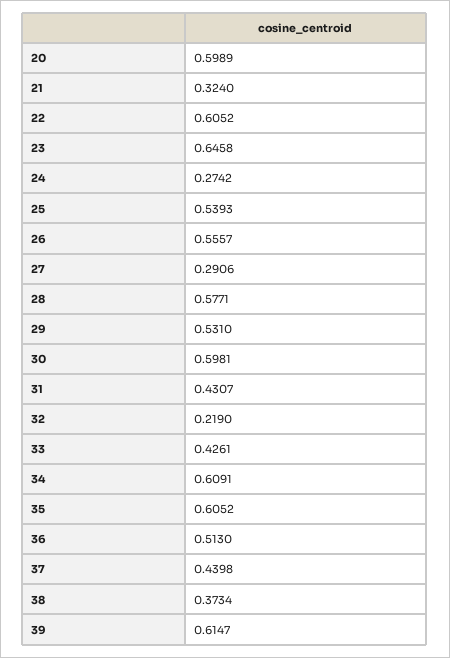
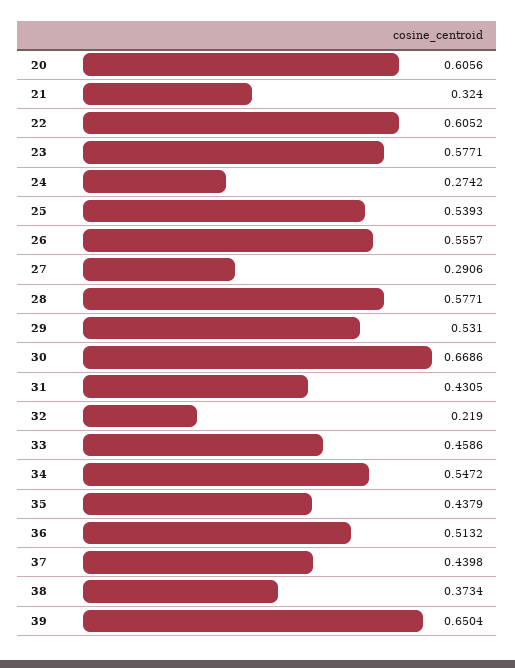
  {
-   "20": 0.5989,
+   "20": 0.6056,
    "21": 0.324,
    "22": 0.6052,
-   "23": 0.6458,
+   "23": 0.5771,
    "24": 0.2742,
    "25": 0.5393,
    "26": 0.5557,
    "27": 0.2906,
    "28": 0.5771,
    "29": 0.531,
-   "30": 0.5981,
+   "30": 0.6686,
-   "31": 0.4307,
+   "31": 0.4305,
    "32": 0.219,
-   "33": 0.4261,
+   "33": 0.4586,
-   "34": 0.6091,
+   "34": 0.5472,
-   "35": 0.6052,
+   "35": 0.4379,
-   "36": 0.513,
+   "36": 0.5132,
    "37": 0.4398,
    "38": 0.3734,
-   "39": 0.6147
+   "39": 0.6504
  }

